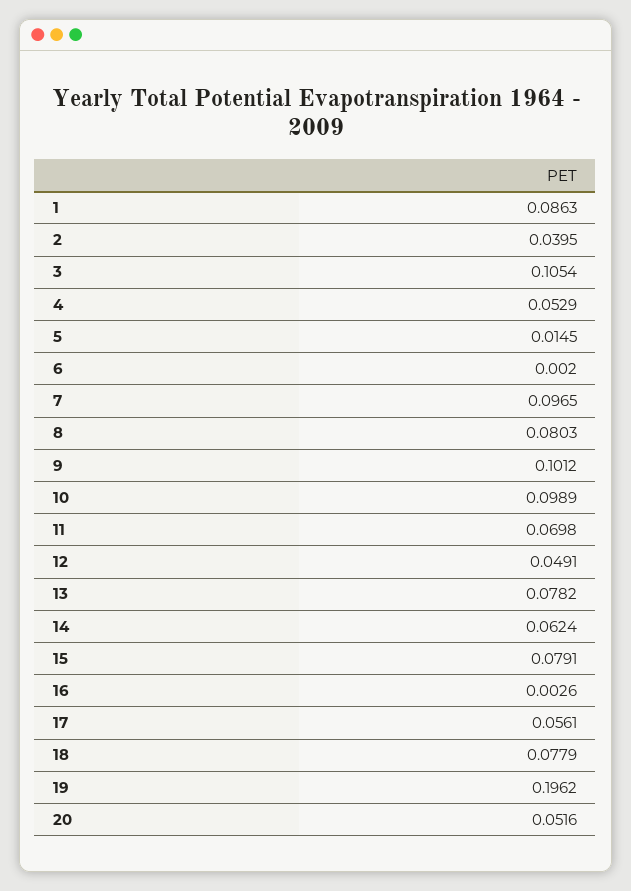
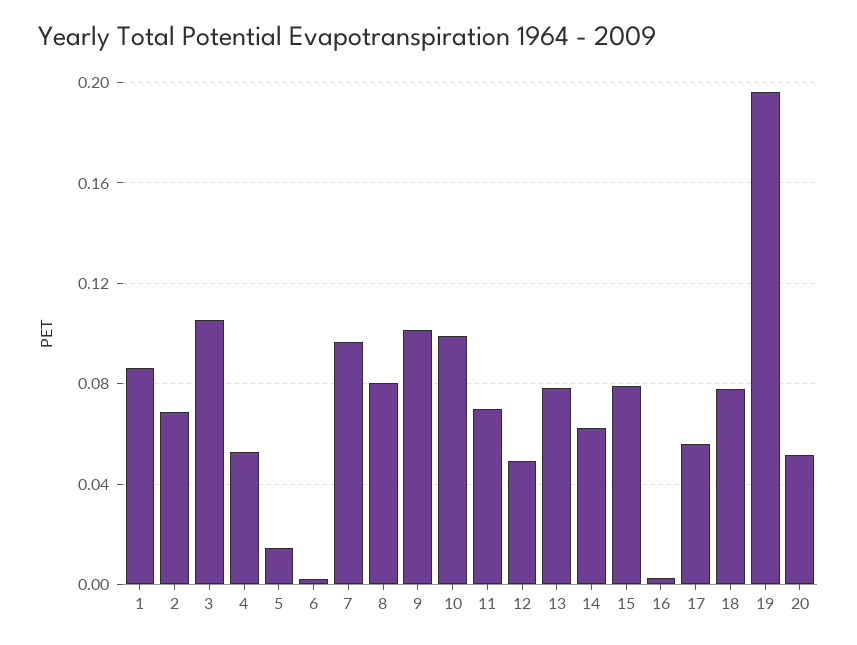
  {
    "1": 0.0863,
-   "2": 0.0395,
+   "2": 0.07,
    "3": 0.1054,
    "4": 0.0529,
    "5": 0.0145,
    "6": 0.002,
    "7": 0.0965,
    "8": 0.0803,
    "9": 0.1012,
    "10": 0.0989,
    "11": 0.0698,
    "12": 0.0491,
    "13": 0.0782,
    "14": 0.0624,
    "15": 0.0791,
    "16": 0.0026,
    "17": 0.0561,
    "18": 0.0779,
    "19": 0.1962,
    "20": 0.0516
  }

